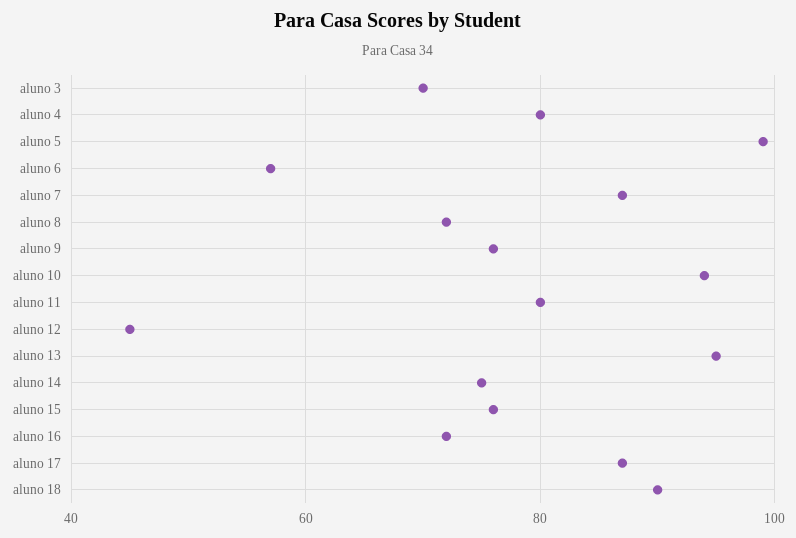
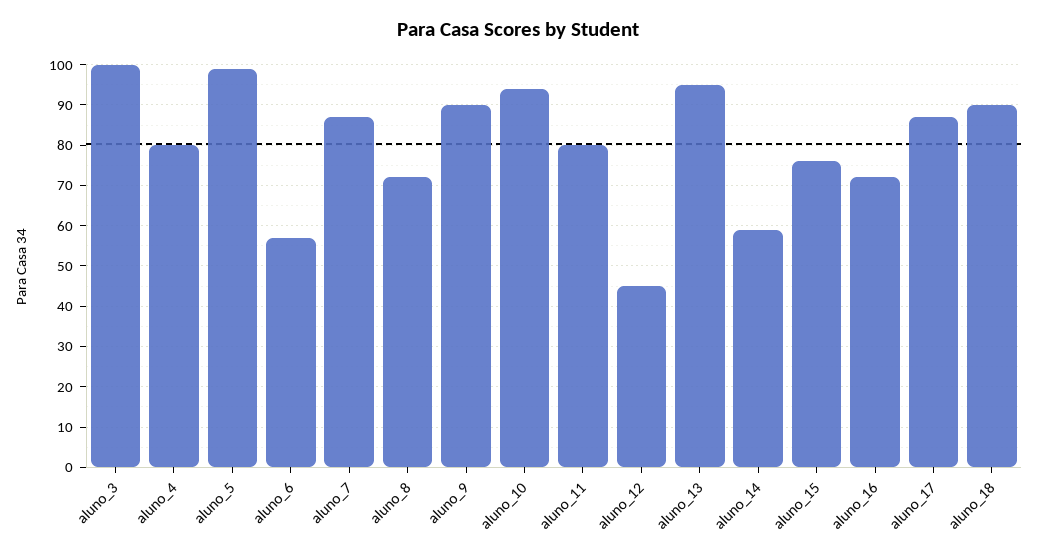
  {
-   "aluno 3": 70,
+   "aluno 3": 100,
    "aluno 4": 80,
    "aluno 5": 100,
    "aluno 6": 55,
    "aluno 7": 85,
    "aluno 8": 70,
-   "aluno 9": 75,
+   "aluno 9": 90,
    "aluno 10": 95,
    "aluno 11": 80,
    "aluno 12": 45,
    "aluno 13": 95,
-   "aluno 14": 75,
+   "aluno 14": 60,
    "aluno 15": 75,
    "aluno 16": 70,
    "aluno 17": 85,
    "aluno 18": 90
  }

